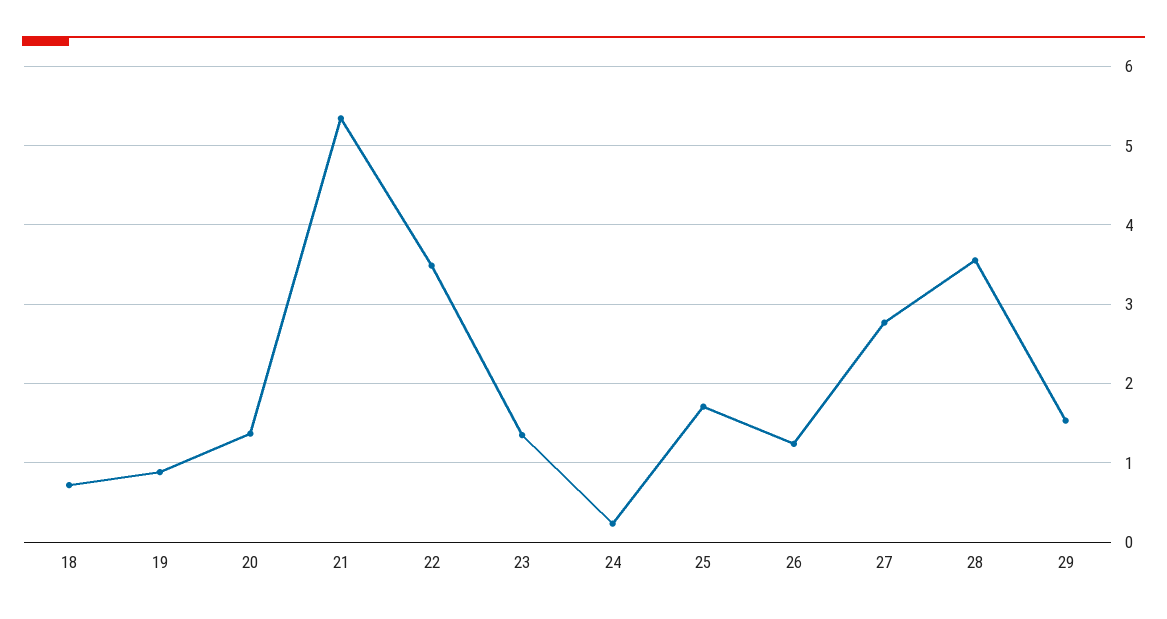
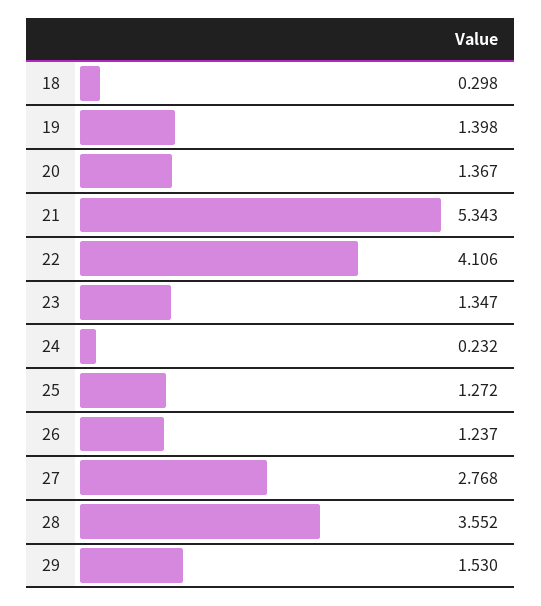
  {
-   "18": 0.7,
+   "18": 0.298,
-   "19": 0.9,
+   "19": 1.398,
    "20": 1.367,
    "21": 5.343,
-   "22": 3.5,
+   "22": 4.106,
    "23": 1.347,
    "24": 0.232,
-   "25": 1.7,
+   "25": 1.272,
    "26": 1.237,
    "27": 2.768,
    "28": 3.552,
    "29": 1.53
  }

